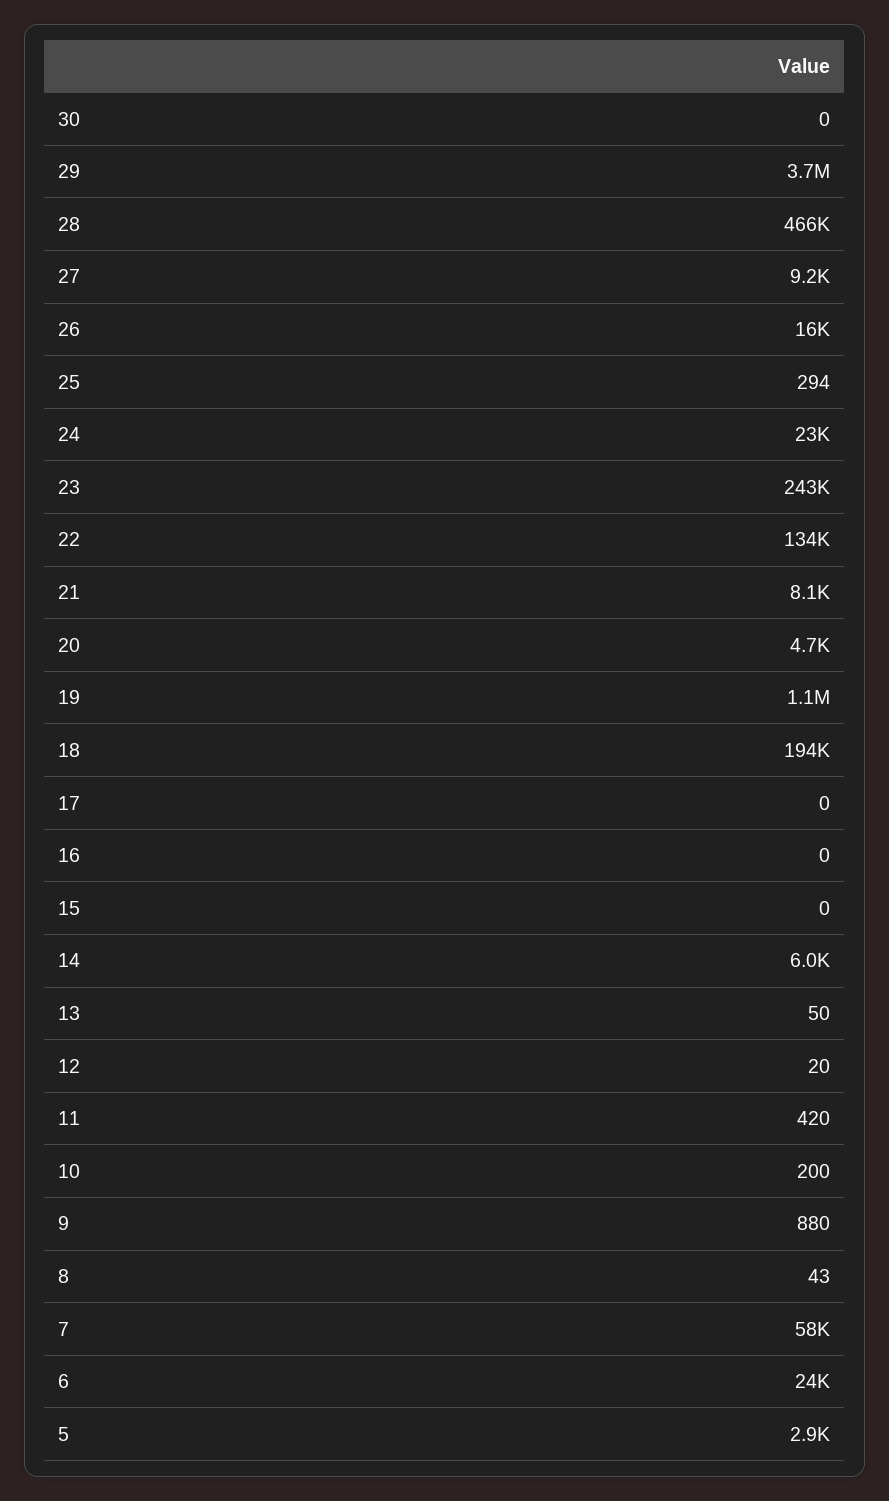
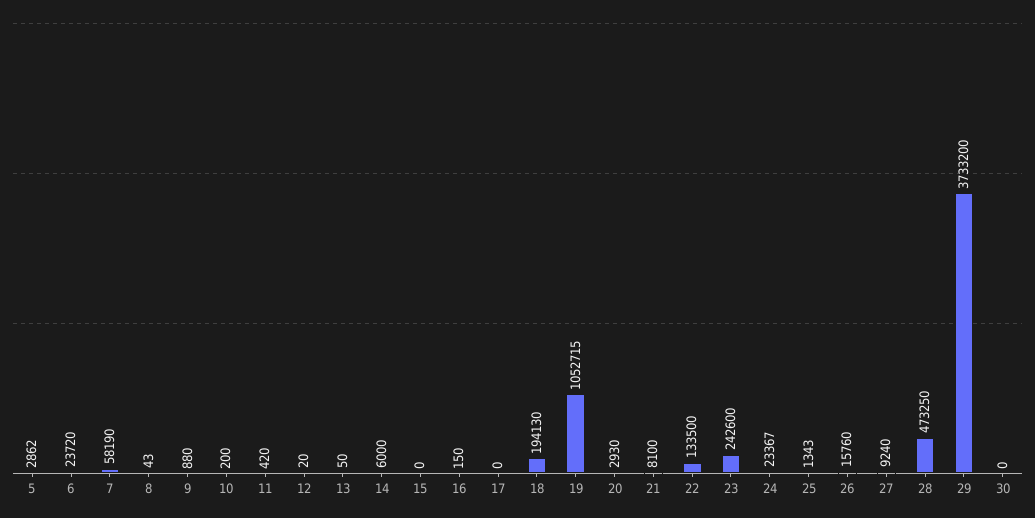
  {
    "30": 0,
    "29": 3733200,
-   "28": 466000,
+   "28": 473250,
    "27": 9240,
    "26": 15760,
-   "25": 294,
+   "25": 1343,
    "24": 23367,
    "23": 242600,
    "22": 133500,
    "21": 8100,
-   "20": 4700,
+   "20": 2930,
    "19": 1052715,
    "18": 194130,
    "17": 0,
-   "16": 0,
+   "16": 150,
    "15": 0,
    "14": 6000,
    "13": 50,
    "12": 20,
    "11": 420,
    "10": 200,
    "9": 880,
    "8": 43,
    "7": 58190,
    "6": 23720,
    "5": 2862
  }

